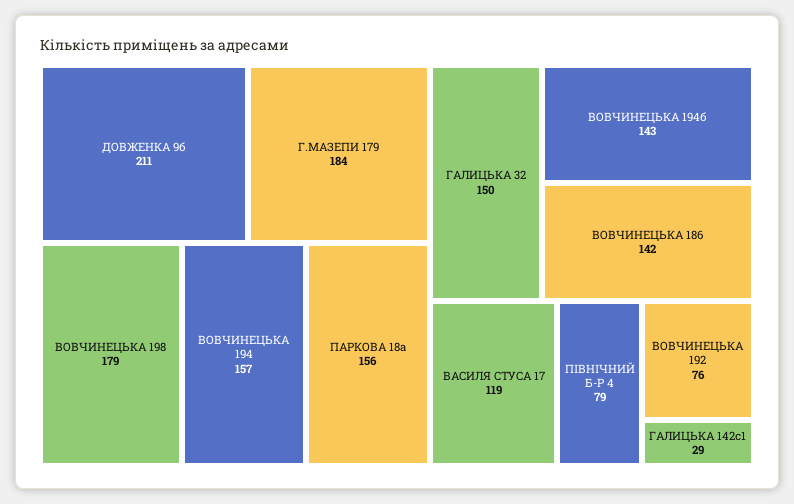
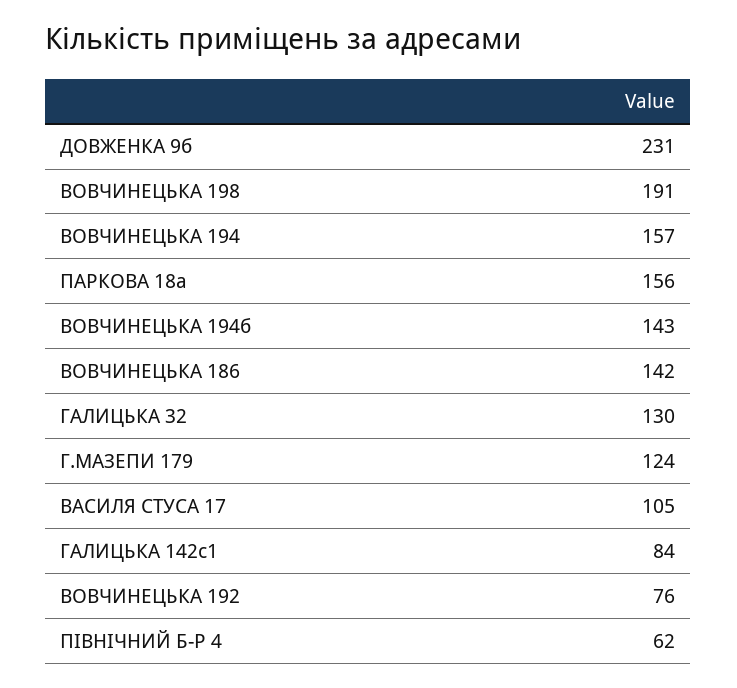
  {
-   "ДОВЖЕНКА 9б": 211,
+   "ДОВЖЕНКА 9б": 231,
-   "Г.МАЗЕПИ 179": 184,
+   "Г.МАЗЕПИ 179": 124,
-   "ВОВЧИНЕЦЬКА 198": 179,
+   "ВОВЧИНЕЦЬКА 198": 191,
    "ВОВЧИНЕЦЬКА 194": 157,
    "ПАРКОВА 18а": 156,
-   "ГАЛИЦЬКА 32": 150,
+   "ГАЛИЦЬКА 32": 130,
    "ВОВЧИНЕЦЬКА 194б": 143,
    "ВОВЧИНЕЦЬКА 186": 142,
-   "ВАСИЛЯ СТУСА 17": 119,
+   "ВАСИЛЯ СТУСА 17": 105,
-   "ПIВНIЧНИЙ Б-Р 4": 79,
+   "ПIВНIЧНИЙ Б-Р 4": 62,
    "ВОВЧИНЕЦЬКА 192": 76,
-   "ГАЛИЦЬКА 142с1": 29
+   "ГАЛИЦЬКА 142с1": 84
  }

